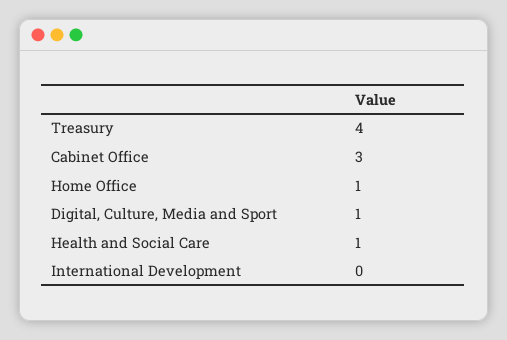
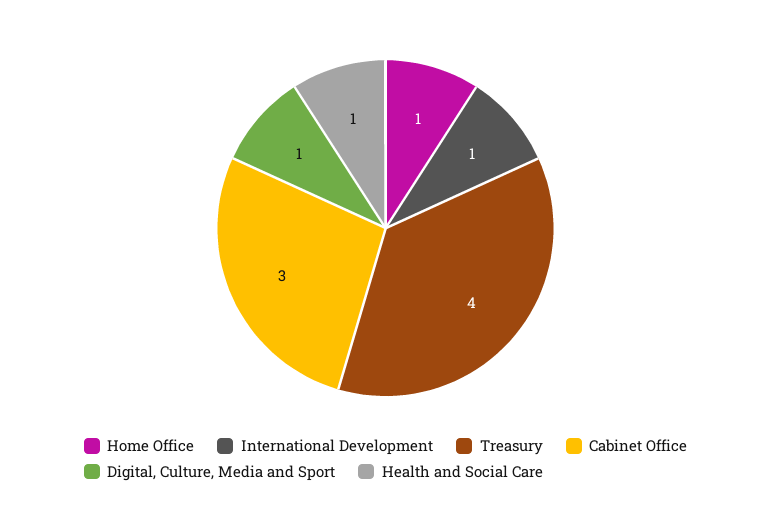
  {
    "Treasury": 4,
    "Cabinet Office": 3,
    "Home Office": 1,
    "Digital, Culture, Media and Sport": 1,
    "Health and Social Care": 1,
-   "International Development": 0
+   "International Development": 1
  }

